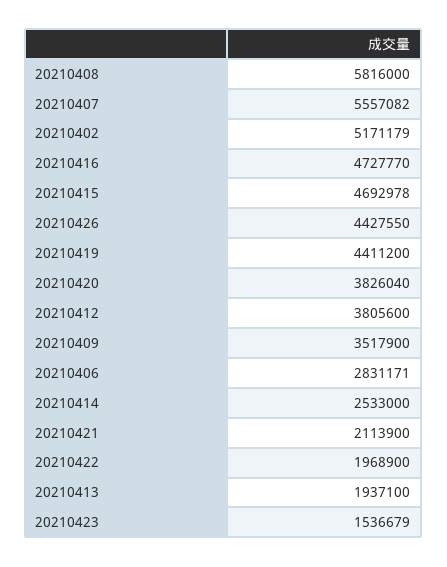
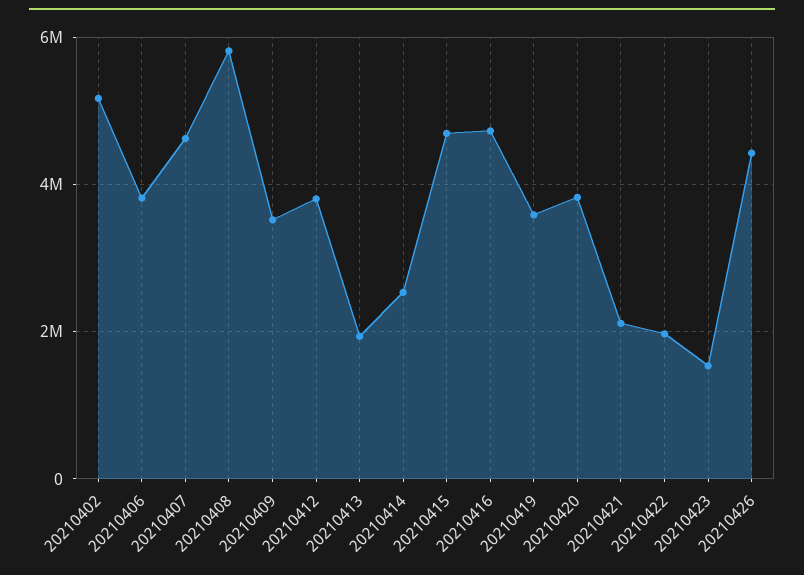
  {
    "20210408": 5816000,
-   "20210407": 5557082,
+   "20210407": 4600000,
    "20210402": 5171179,
    "20210416": 4727770,
    "20210415": 4692978,
    "20210426": 4427550,
-   "20210419": 4411200,
+   "20210419": 3600000,
    "20210420": 3826040,
    "20210412": 3805600,
    "20210409": 3517900,
-   "20210406": 2831171,
+   "20210406": 3800000,
    "20210414": 2533000,
    "20210421": 2113900,
    "20210422": 1968900,
    "20210413": 1937100,
    "20210423": 1536679
  }

